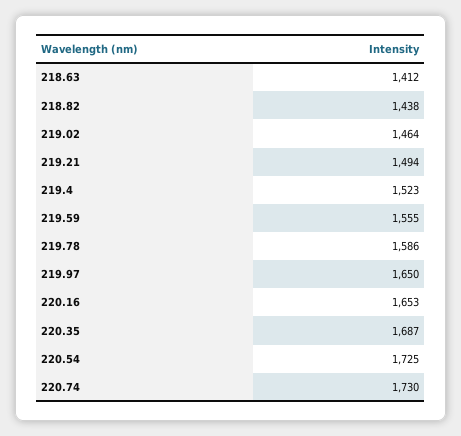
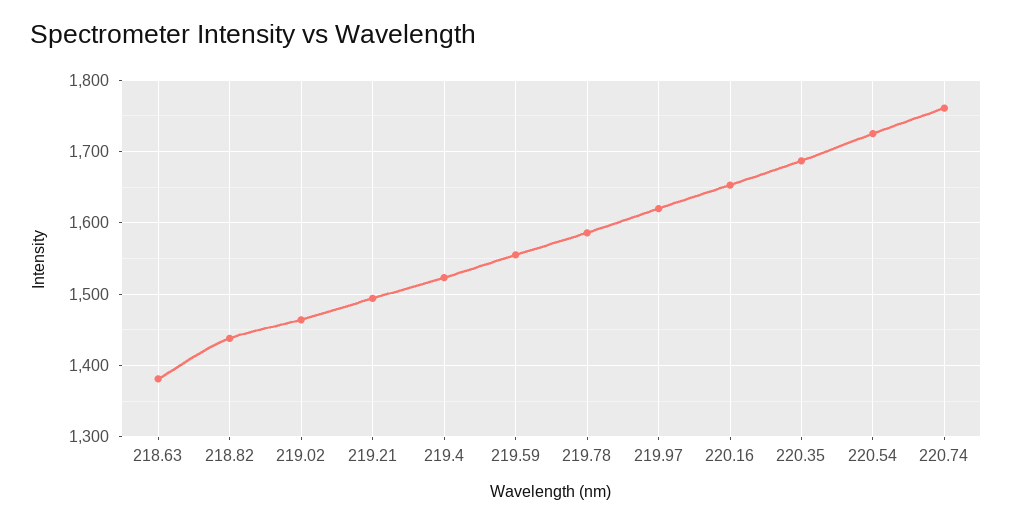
  {
-   "218.63": 1412,
+   "218.63": 1380,
    "218.82": 1438,
    "219.02": 1464,
    "219.21": 1494,
    "219.4": 1523,
    "219.59": 1555,
    "219.78": 1586,
-   "219.97": 1650,
+   "219.97": 1620,
    "220.16": 1653,
    "220.35": 1687,
    "220.54": 1725,
-   "220.74": 1730
+   "220.74": 1760
  }

